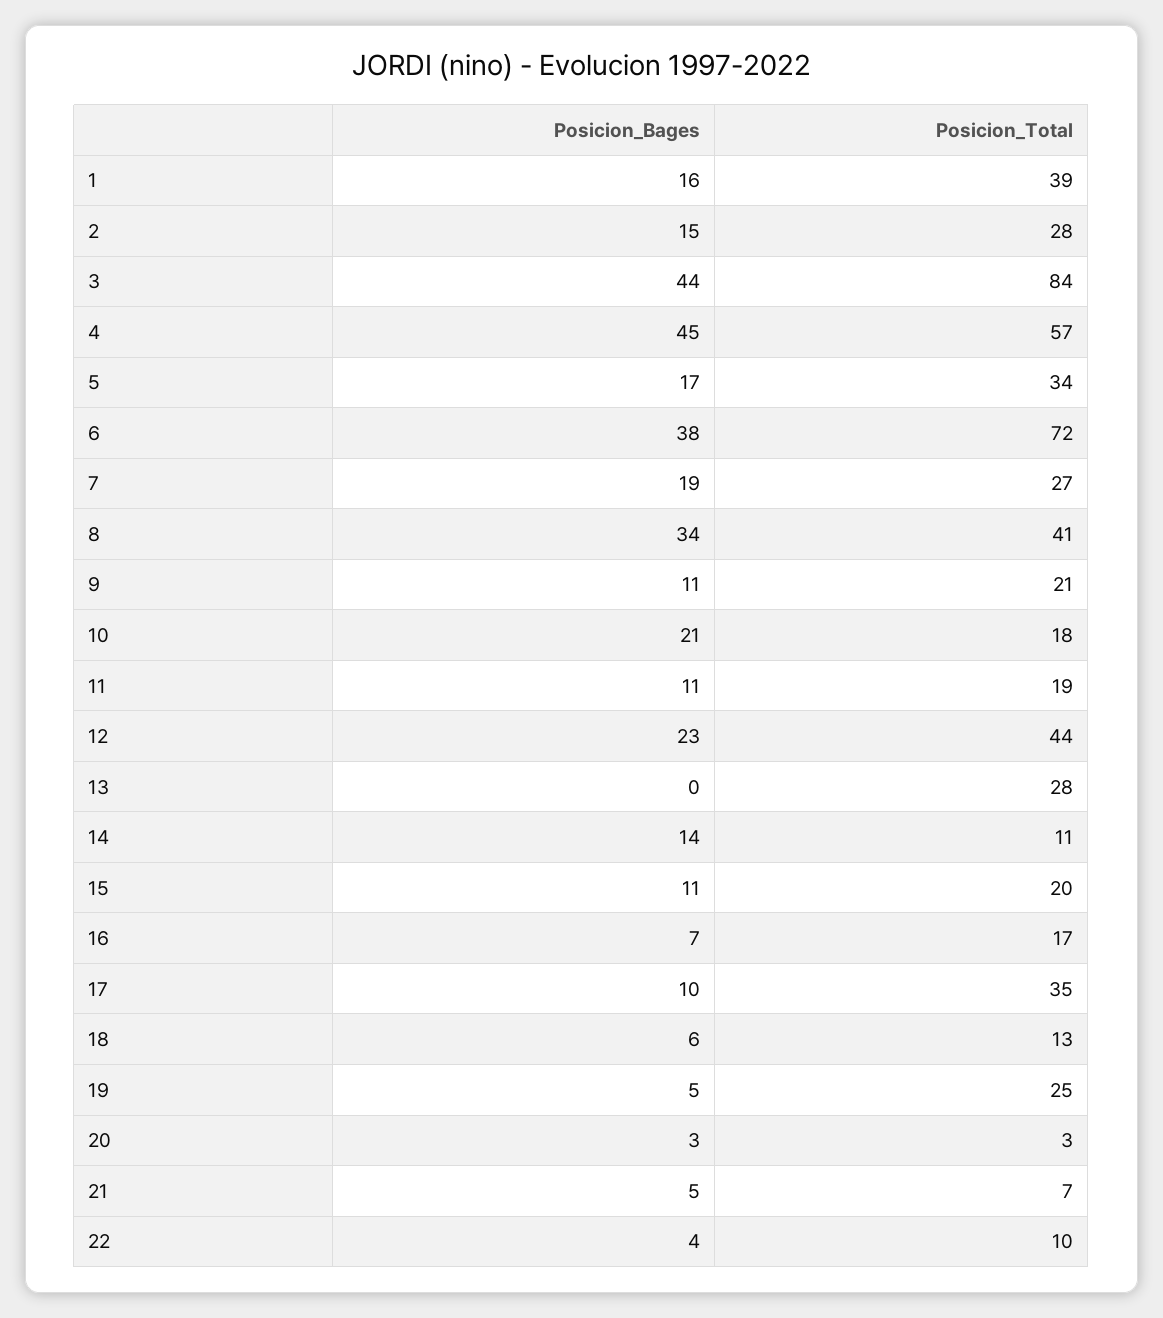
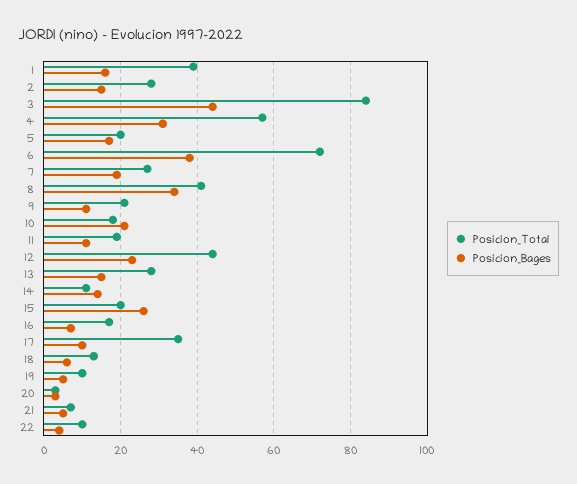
  {
    "Posicion_Bages": {
      "1": 16,
      "2": 15,
      "3": 44,
-     "4": 45,
+     "4": 30,
      "5": 17,
      "6": 38,
      "7": 19,
      "8": 34,
      "9": 11,
      "10": 21,
      "11": 11,
      "12": 23,
-     "13": 0,
+     "13": 15,
      "14": 14,
-     "15": 11,
+     "15": 25,
      "16": 7,
      "17": 10,
      "18": 6,
      "19": 5,
      "20": 3,
      "21": 5,
      "22": 4
    },
    "Posicion_Total": {
      "1": 39,
      "2": 28,
      "3": 84,
      "4": 57,
-     "5": 34,
+     "5": 20,
      "6": 72,
      "7": 27,
      "8": 41,
      "9": 21,
      "10": 18,
      "11": 19,
      "12": 44,
      "13": 28,
      "14": 11,
      "15": 20,
      "16": 17,
      "17": 35,
      "18": 13,
-     "19": 25,
+     "19": 10,
      "20": 3,
      "21": 7,
      "22": 10
    }
  }

